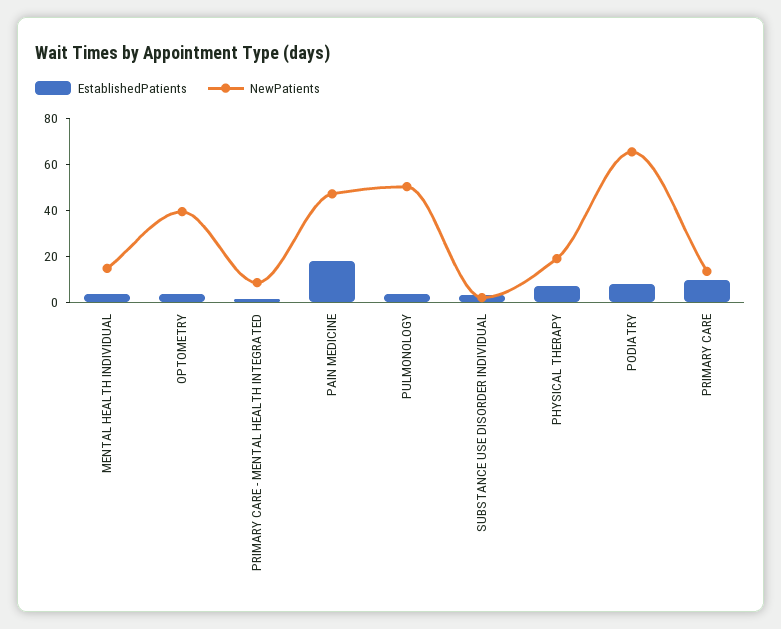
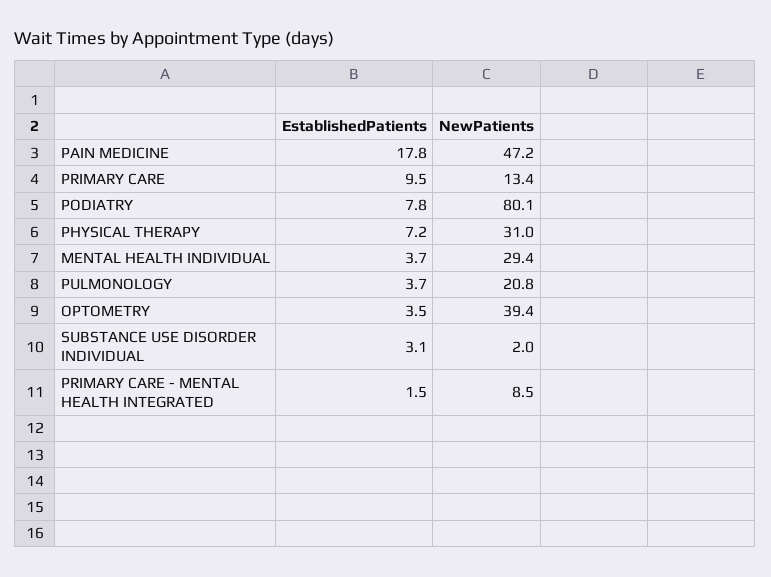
  {
    "EstablishedPatients": {
      "MENTAL HEALTH INDIVIDUAL": 3.7,
      "OPTOMETRY": 3.5,
      "PRIMARY CARE - MENTAL HEALTH INTEGRATED": 1.5,
      "PAIN MEDICINE": 17.8,
      "PULMONOLOGY": 3.7,
      "SUBSTANCE USE DISORDER INDIVIDUAL": 3.1,
      "PHYSICAL THERAPY": 7.2,
      "PODIATRY": 7.8,
      "PRIMARY CARE": 9.5
    },
    "NewPatients": {
-     "MENTAL HEALTH INDIVIDUAL": 15,
+     "MENTAL HEALTH INDIVIDUAL": 29.4,
      "OPTOMETRY": 39.4,
      "PRIMARY CARE - MENTAL HEALTH INTEGRATED": 8.5,
      "PAIN MEDICINE": 47.2,
-     "PULMONOLOGY": 50,
+     "PULMONOLOGY": 20.8,
      "SUBSTANCE USE DISORDER INDIVIDUAL": 2,
-     "PHYSICAL THERAPY": 20,
+     "PHYSICAL THERAPY": 31,
-     "PODIATRY": 65,
+     "PODIATRY": 80.1,
      "PRIMARY CARE": 13.4
    }
  }

